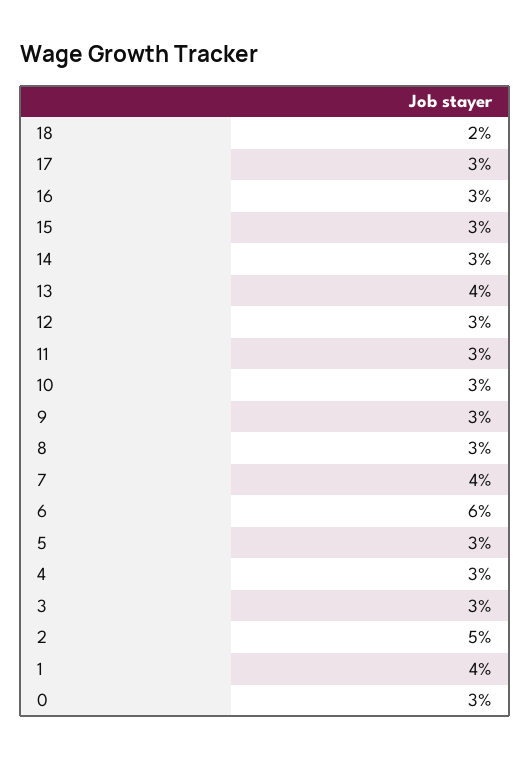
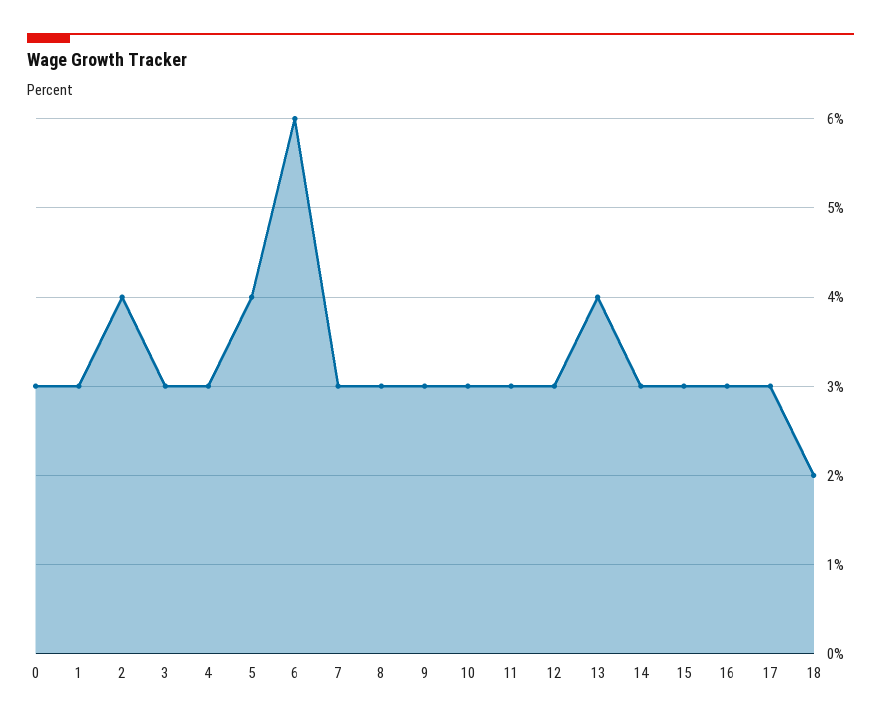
  {
    "18": 2,
    "17": 3,
    "16": 3,
    "15": 3,
    "14": 3,
    "13": 4,
    "12": 3,
    "11": 3,
    "10": 3,
    "9": 3,
    "8": 3,
-   "7": 4,
+   "7": 3,
    "6": 6,
-   "5": 3,
+   "5": 4,
    "4": 3,
    "3": 3,
-   "2": 5,
+   "2": 4,
-   "1": 4,
+   "1": 3,
    "0": 3
  }

